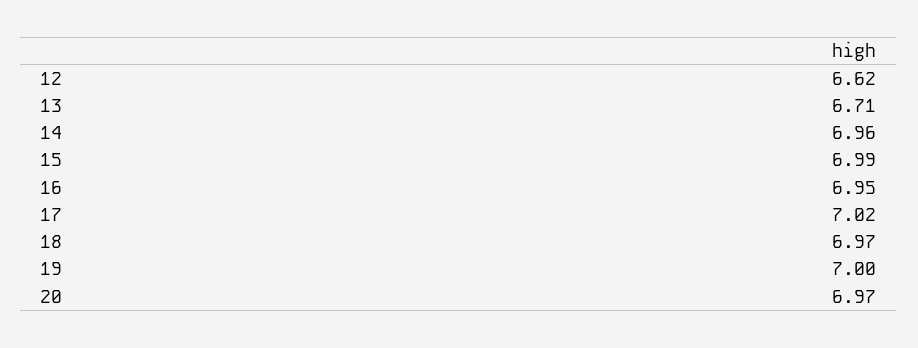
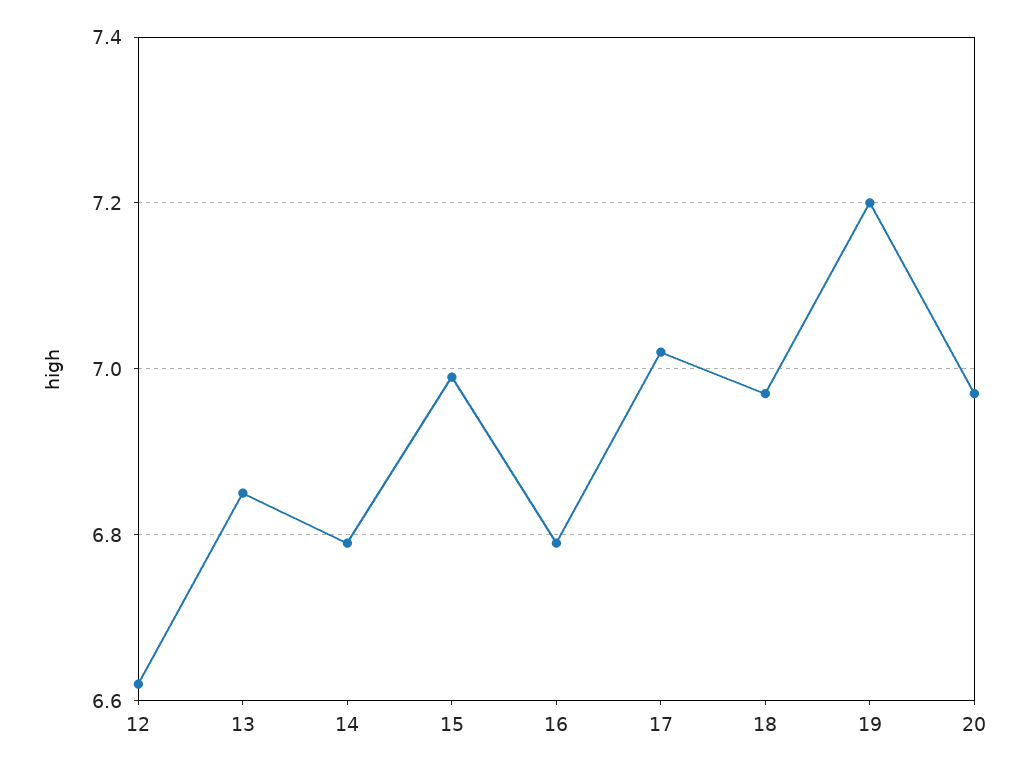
  {
    "12": 6.62,
-   "13": 6.71,
+   "13": 6.85,
-   "14": 6.96,
+   "14": 6.8,
    "15": 6.99,
-   "16": 6.95,
+   "16": 6.8,
    "17": 7.02,
    "18": 6.97,
-   "19": 7,
+   "19": 7.2,
    "20": 6.97
  }

